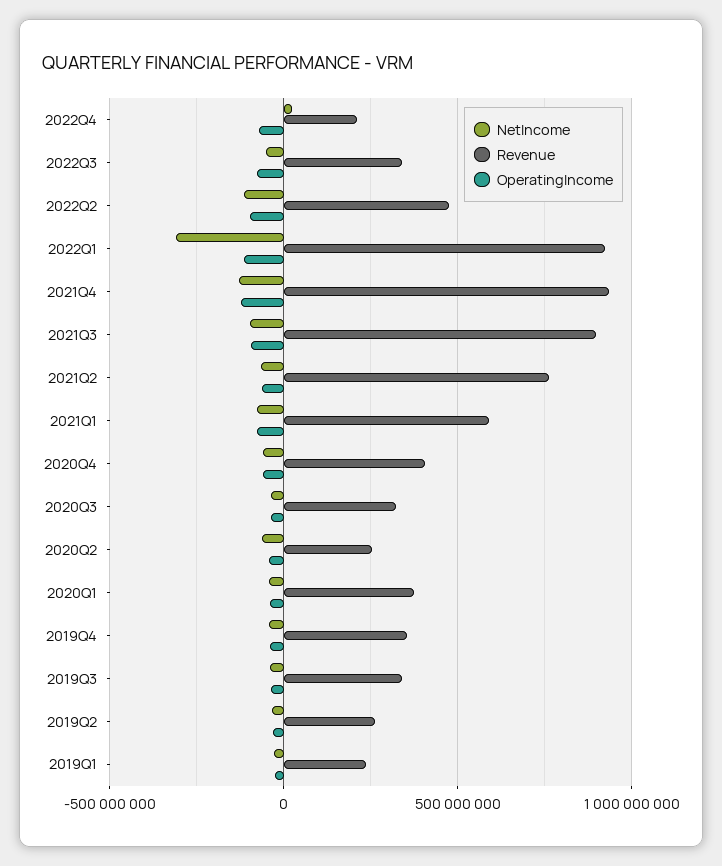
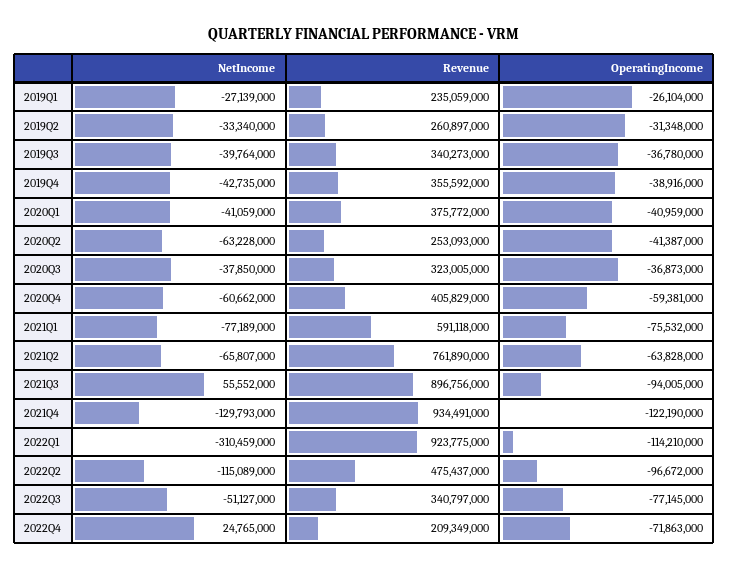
  {
    "NetIncome": {
      "2022Q4": 24765000,
      "2022Q3": -51127000,
      "2022Q2": -115089000,
      "2022Q1": -310459000,
      "2021Q4": -129793000,
-     "2021Q3": -100000000,
+     "2021Q3": 55552000,
      "2021Q2": -65807000,
      "2021Q1": -77189000,
      "2020Q4": -60662000,
      "2020Q3": -37850000,
      "2020Q2": -63228000,
      "2020Q1": -41059000,
      "2019Q4": -42735000,
      "2019Q3": -39764000,
      "2019Q2": -33340000,
      "2019Q1": -27139000
    },
    "Revenue": {
      "2022Q4": 209349000,
      "2022Q3": 340797000,
      "2022Q2": 475437000,
      "2022Q1": 923775000,
      "2021Q4": 934491000,
      "2021Q3": 896756000,
      "2021Q2": 761890000,
      "2021Q1": 591118000,
      "2020Q4": 405829000,
      "2020Q3": 323005000,
      "2020Q2": 253093000,
      "2020Q1": 375772000,
      "2019Q4": 355592000,
      "2019Q3": 340273000,
      "2019Q2": 260897000,
      "2019Q1": 235059000
    },
    "OperatingIncome": {
      "2022Q4": -71863000,
      "2022Q3": -77145000,
      "2022Q2": -96672000,
      "2022Q1": -114210000,
      "2021Q4": -122190000,
      "2021Q3": -94005000,
      "2021Q2": -63828000,
      "2021Q1": -75532000,
      "2020Q4": -59381000,
      "2020Q3": -36873000,
      "2020Q2": -41387000,
      "2020Q1": -40959000,
      "2019Q4": -38916000,
      "2019Q3": -36780000,
      "2019Q2": -31348000,
      "2019Q1": -26104000
    }
  }

